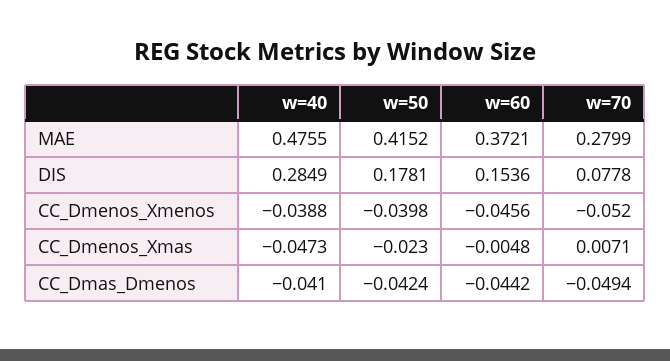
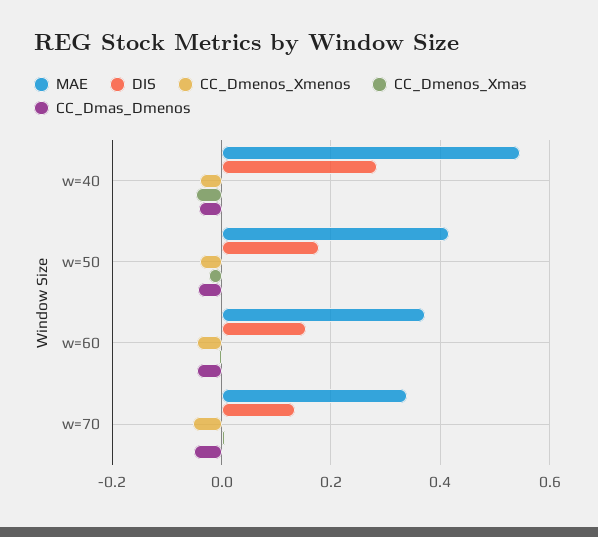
  {
    "MAE": {
-     "w=40": 0.4755,
+     "w=40": 0.54,
      "w=50": 0.4152,
      "w=60": 0.3721,
-     "w=70": 0.2799
+     "w=70": 0.34
    },
    "DIS": {
      "w=40": 0.2849,
      "w=50": 0.1781,
      "w=60": 0.1536,
-     "w=70": 0.0778
+     "w=70": 0.14
    },
    "CC_Dmenos_Xmenos": {
      "w=40": -0.0388,
      "w=50": -0.0398,
      "w=60": -0.0456,
      "w=70": -0.052
    },
    "CC_Dmenos_Xmas": {
      "w=40": -0.0473,
      "w=50": -0.023,
      "w=60": -0.0048,
      "w=70": 0.0071
    },
    "CC_Dmas_Dmenos": {
      "w=40": -0.041,
      "w=50": -0.0424,
      "w=60": -0.0442,
      "w=70": -0.0494
    }
  }

